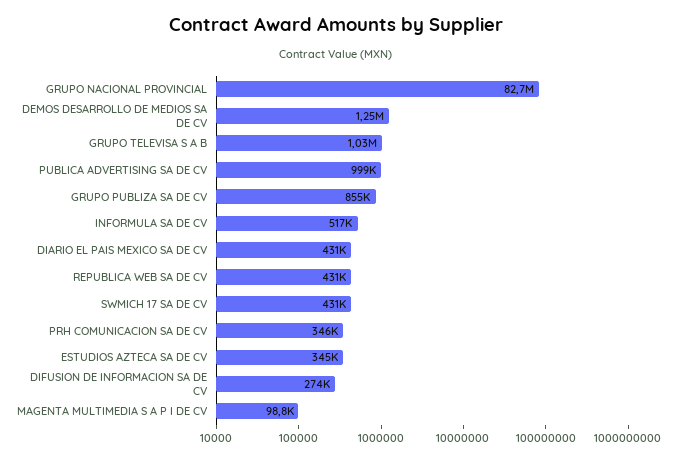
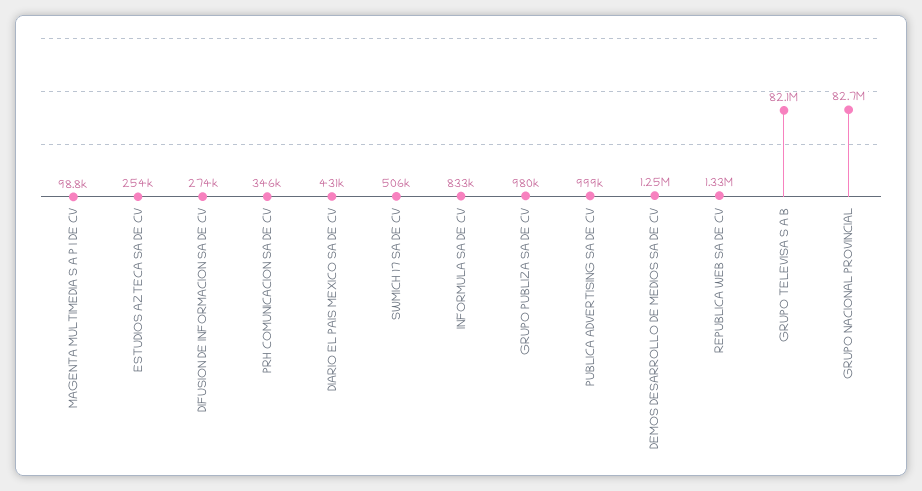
  {
    "GRUPO NACIONAL PROVINCIAL": 82700000,
    "DEMOS DESARROLLO DE MEDIOS SA DE CV": 1250000,
-   "GRUPO TELEVISA S A B": 1030000,
+   "GRUPO TELEVISA S A B": 82100000,
    "PUBLICA ADVERTISING SA DE CV": 999000,
-   "GRUPO PUBLIZA SA DE CV": 855000,
+   "GRUPO PUBLIZA SA DE CV": 980000,
-   "INFORMULA SA DE CV": 517000,
+   "INFORMULA SA DE CV": 833000,
    "DIARIO EL PAIS MEXICO SA DE CV": 431000,
-   "REPUBLICA WEB SA DE CV": 431000,
+   "REPUBLICA WEB SA DE CV": 1330000,
-   "SWMICH 17 SA DE CV": 431000,
+   "SWMICH 17 SA DE CV": 506000,
    "PRH COMUNICACION SA DE CV": 346000,
-   "ESTUDIOS AZTECA SA DE CV": 345000,
+   "ESTUDIOS AZTECA SA DE CV": 254000,
    "DIFUSION DE INFORMACION SA DE CV": 274000,
    "MAGENTA MULTIMEDIA S A P I DE CV": 98800
  }

